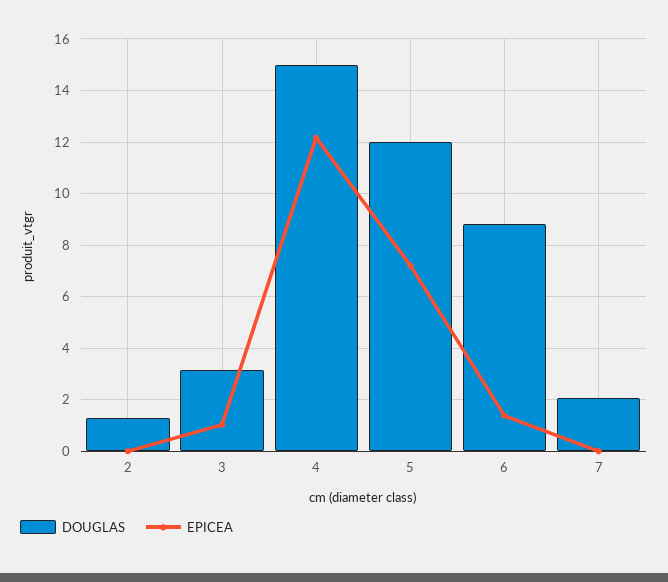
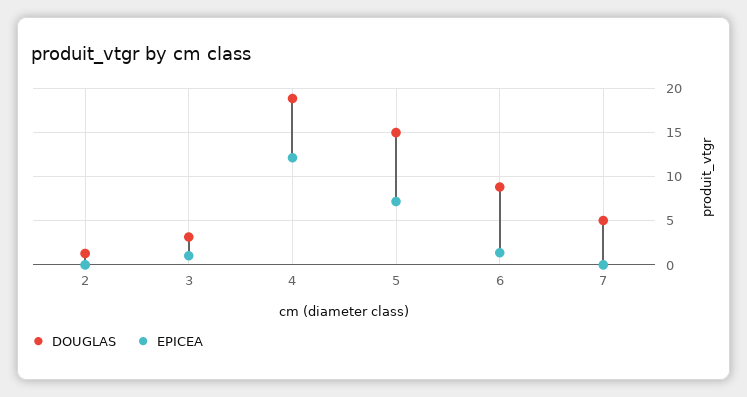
  {
    "DOUGLAS": {
      "2": 1.25,
      "3": 3.25,
-     "4": 15,
+     "4": 19,
-     "5": 12,
+     "5": 15,
      "6": 8.75,
-     "7": 2
+     "7": 5
    },
    "EPICEA": {
      "2": 0,
      "3": 1,
      "4": 12.25,
      "5": 7.25,
      "6": 1.5,
      "7": 0
    }
  }

